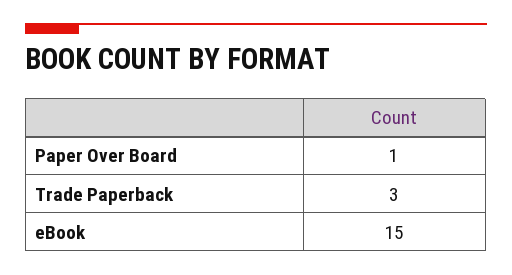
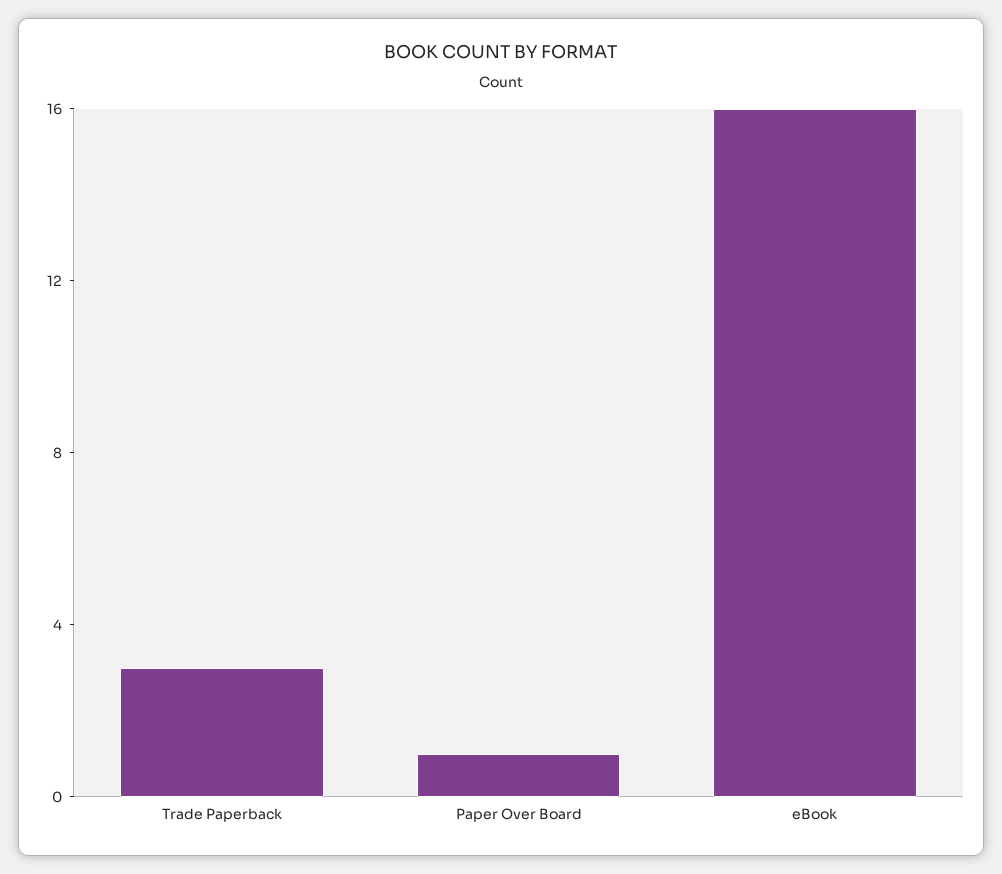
  {
    "Paper Over Board": 1,
    "Trade Paperback": 3,
-   "eBook": 15
+   "eBook": 16
  }

